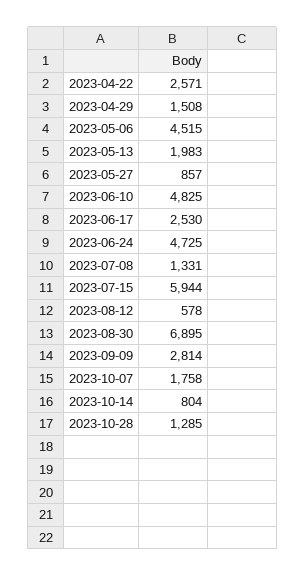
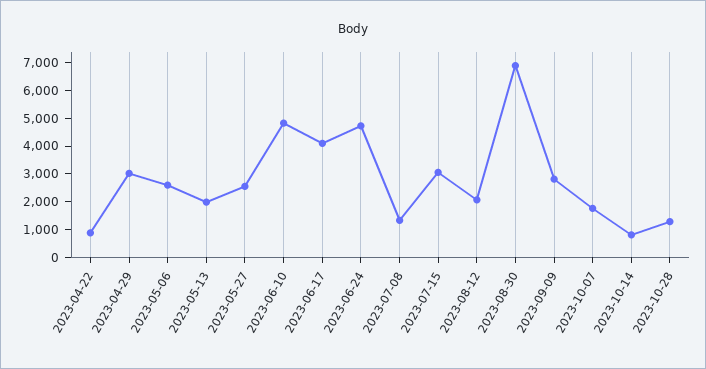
  {
-   "2023-04-22": 2571,
+   "2023-04-22": 1000,
-   "2023-04-29": 1508,
+   "2023-04-29": 3000,
-   "2023-05-06": 4515,
+   "2023-05-06": 2500,
    "2023-05-13": 1983,
-   "2023-05-27": 857,
+   "2023-05-27": 2500,
    "2023-06-10": 4825,
-   "2023-06-17": 2530,
+   "2023-06-17": 4000,
    "2023-06-24": 4725,
    "2023-07-08": 1331,
-   "2023-07-15": 5944,
+   "2023-07-15": 3000,
-   "2023-08-12": 578,
+   "2023-08-12": 2000,
    "2023-08-30": 6895,
    "2023-09-09": 2814,
    "2023-10-07": 1758,
    "2023-10-14": 804,
    "2023-10-28": 1285
  }

